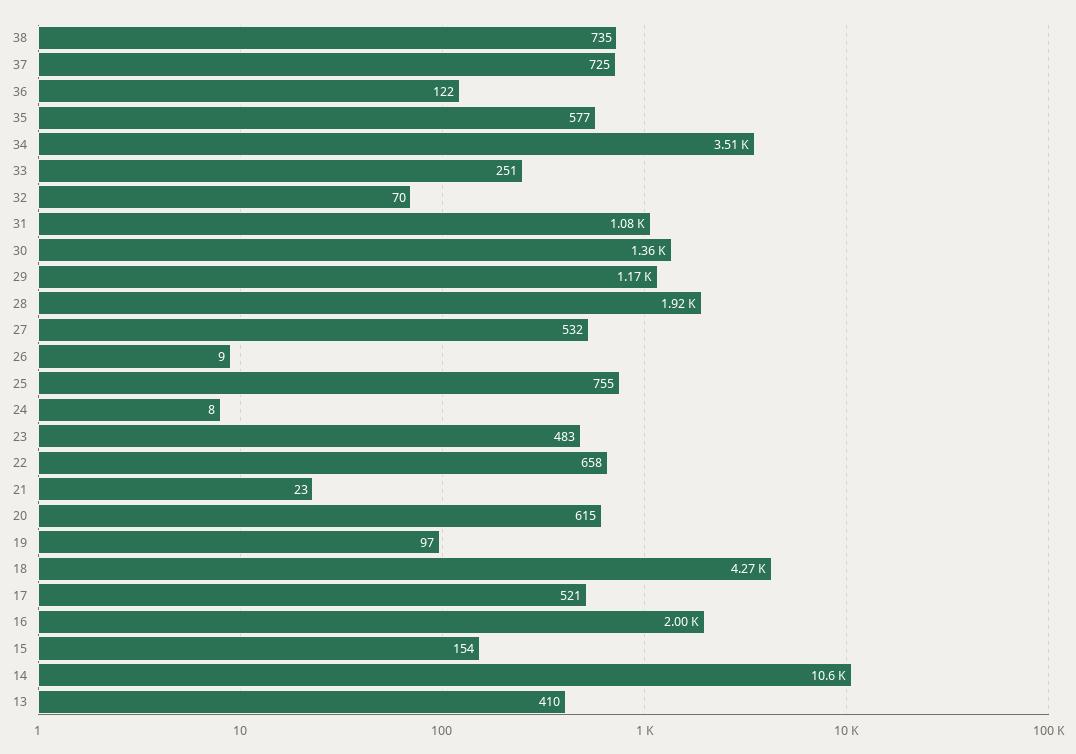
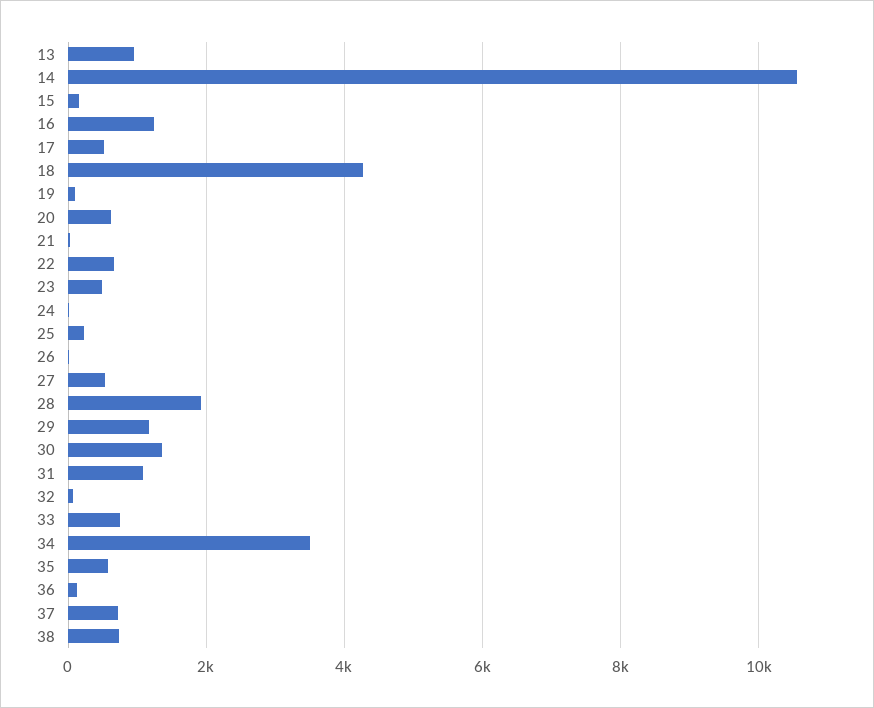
  {
    "38": 735,
    "37": 725,
    "36": 122,
    "35": 577,
    "34": 3510,
-   "33": 251,
+   "33": 800,
    "32": 70,
    "31": 1080,
    "30": 1360,
    "29": 1170,
    "28": 1920,
    "27": 532,
    "26": 9,
-   "25": 755,
+   "25": 200,
    "24": 8,
    "23": 483,
    "22": 658,
    "21": 23,
    "20": 615,
    "19": 97,
    "18": 4270,
    "17": 521,
-   "16": 2000,
+   "16": 1200,
    "15": 154,
    "14": 10600,
-   "13": 410
+   "13": 1000
  }

